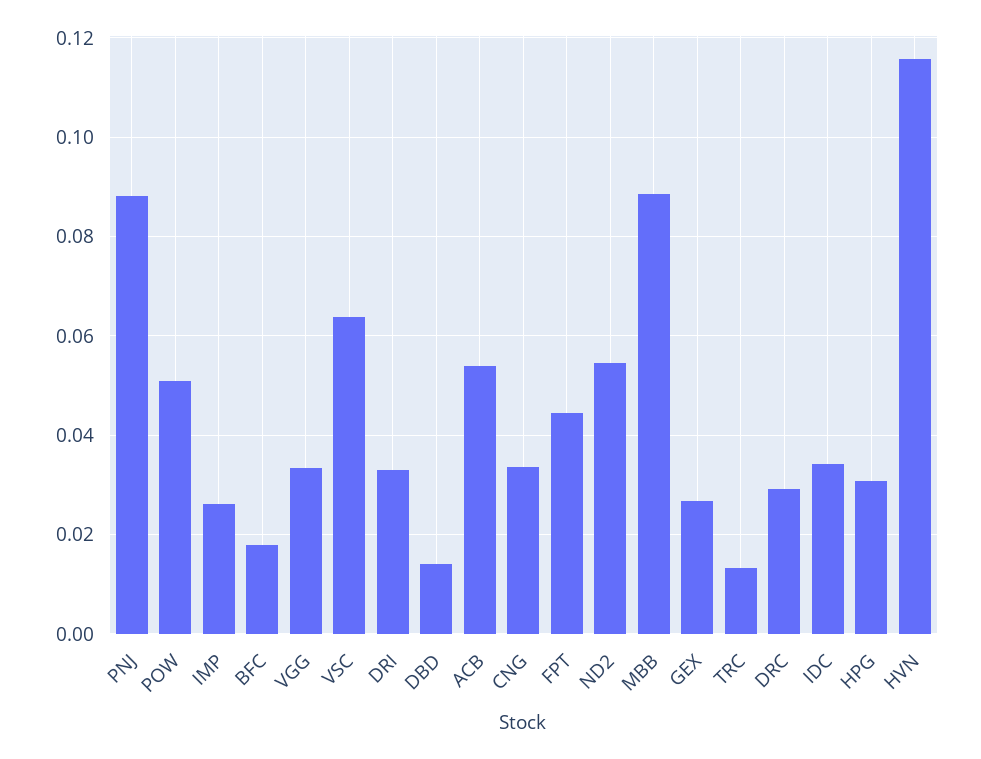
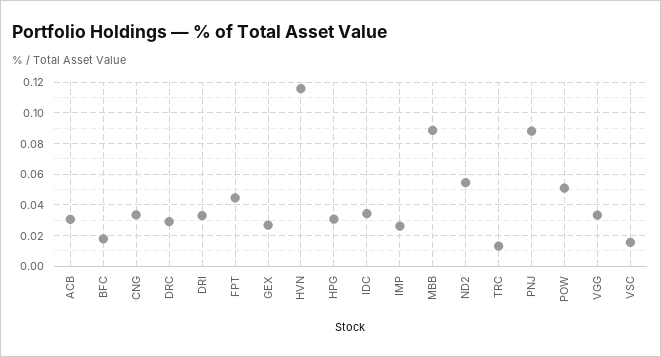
  {
    "PNJ": 0.088,
    "POW": 0.05,
    "IMP": 0.026,
    "BFC": 0.018,
    "VGG": 0.034,
-   "VSC": 0.064,
+   "VSC": 0.015,
    "DRI": 0.034,
-   "DBD": 0.014,
-   "ACB": 0.054,
+   "ACB": 0.03,
    "CNG": 0.034,
    "FPT": 0.044,
    "ND2": 0.054,
    "MBB": 0.088,
    "GEX": 0.026,
    "TRC": 0.014,
    "DRC": 0.03,
    "IDC": 0.034,
    "HPG": 0.03,
    "HVN": 0.116
  }

